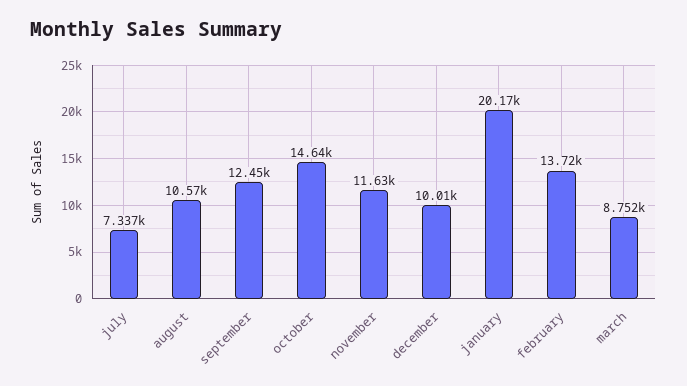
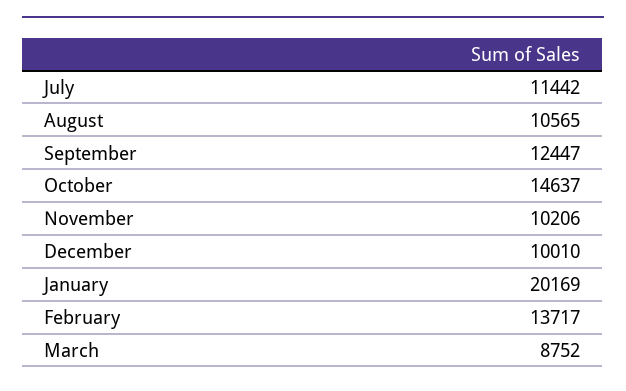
  {
-   "july": 7337,
+   "july": 11442,
    "august": 10565,
    "september": 12447,
    "october": 14637,
-   "november": 11630,
+   "november": 10206,
    "december": 10010,
    "january": 20169,
    "february": 13717,
    "march": 8752
  }

